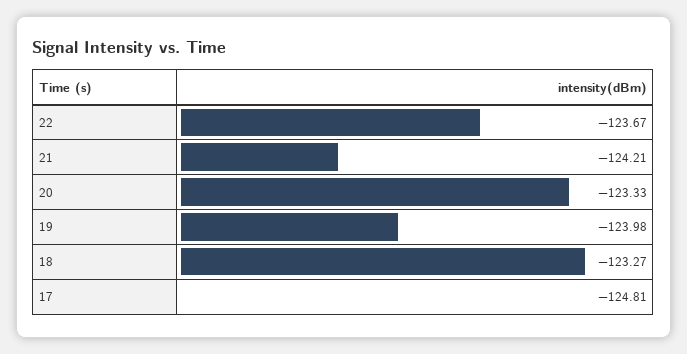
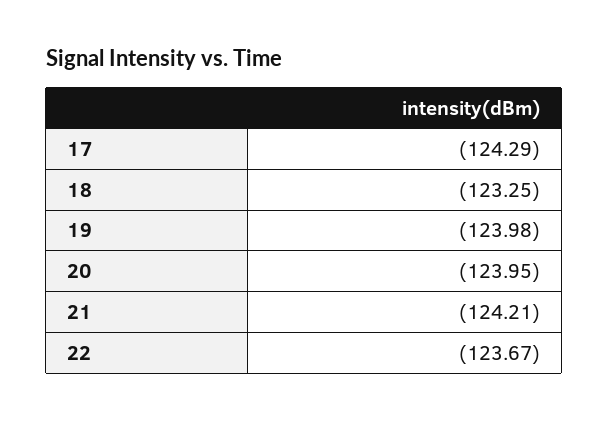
  {
    "22": -123.67,
    "21": -124.21,
-   "20": -123.33,
+   "20": -123.95,
    "19": -123.98,
-   "18": -123.27,
+   "18": -123.25,
-   "17": -124.81
+   "17": -124.29
  }

